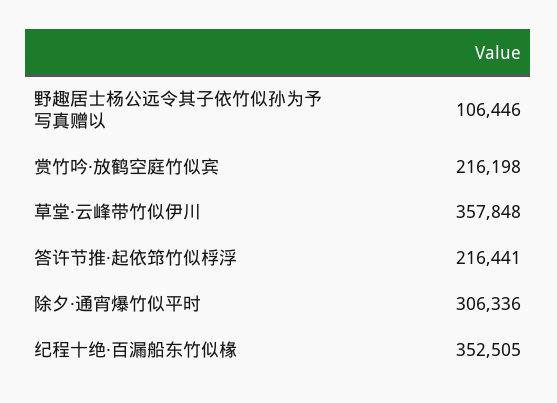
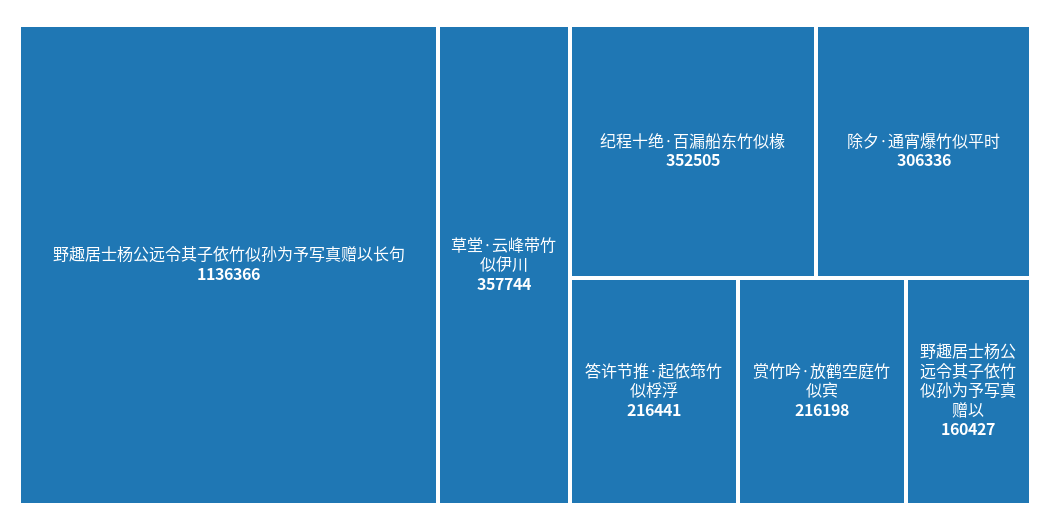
  {
-   "野趣居士杨公远令其子依竹似孙为予写真赠以": 106446,
+   "野趣居士杨公远令其子依竹似孙为予写真赠以": 160427,
    "赏竹吟·放鹤空庭竹似宾": 216198,
-   "草堂·云峰带竹似伊川": 357848,
+   "草堂·云峰带竹似伊川": 357744,
    "答许节推·起依筇竹似桴浮": 216441,
    "除夕·通宵爆竹似平时": 306336,
-   "纪程十绝·百漏船东竹似椽": 352505
+   "纪程十绝·百漏船东竹似椽": 352505,
+   "野趣居士杨公远令其子依竹似孙为予写真赠以长句": 1136366
  }

